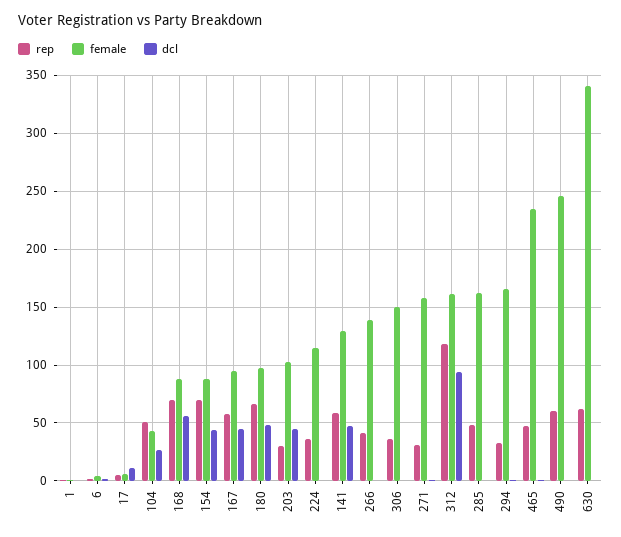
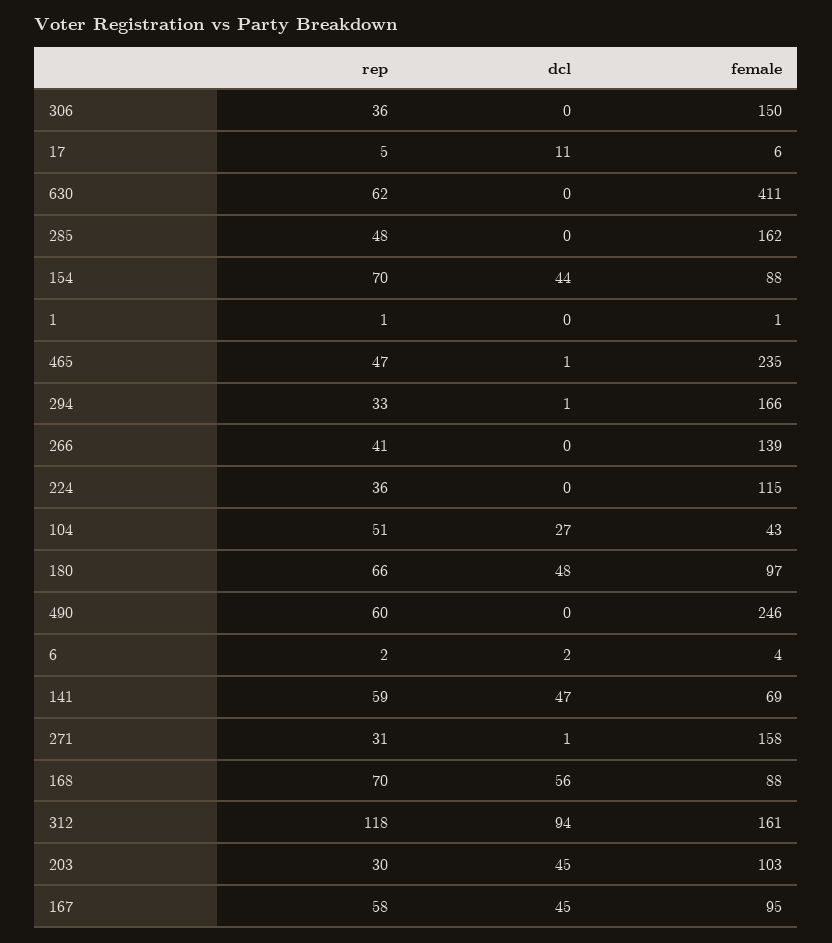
  {
    "rep": {
      "1": 1,
      "6": 2,
      "17": 5,
      "104": 51,
      "168": 70,
      "154": 70,
      "167": 58,
      "180": 66,
      "203": 30,
      "224": 36,
      "141": 59,
      "266": 41,
      "306": 36,
      "271": 31,
      "312": 118,
      "285": 48,
      "294": 33,
      "465": 47,
      "490": 60,
      "630": 62
    },
    "female": {
      "1": 1,
      "6": 4,
      "17": 6,
      "104": 43,
      "168": 88,
      "154": 88,
      "167": 95,
      "180": 97,
      "203": 103,
      "224": 115,
-     "141": 130,
+     "141": 69,
      "266": 139,
      "306": 150,
      "271": 158,
      "312": 161,
      "285": 162,
      "294": 166,
      "465": 235,
      "490": 246,
-     "630": 340
+     "630": 411
    },
    "dcl": {
      "1": 0,
      "6": 2,
      "17": 11,
      "104": 27,
      "168": 56,
      "154": 44,
      "167": 45,
      "180": 48,
      "203": 45,
      "224": 0,
      "141": 47,
      "266": 0,
      "306": 0,
      "271": 1,
      "312": 94,
      "285": 0,
      "294": 1,
      "465": 1,
      "490": 0,
      "630": 0
    }
  }

